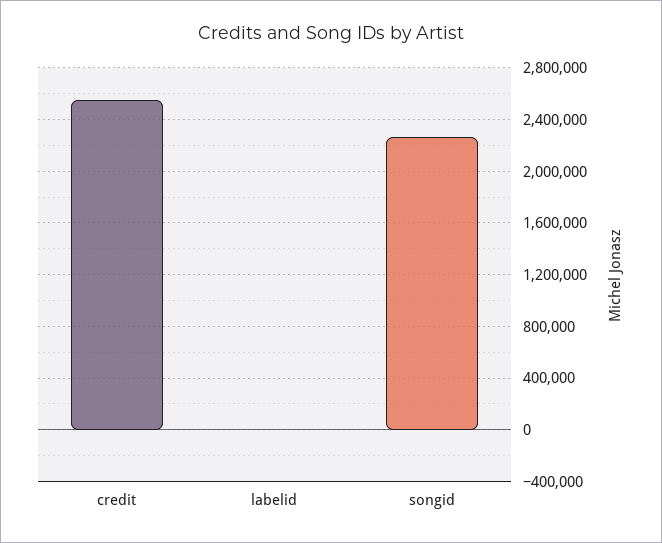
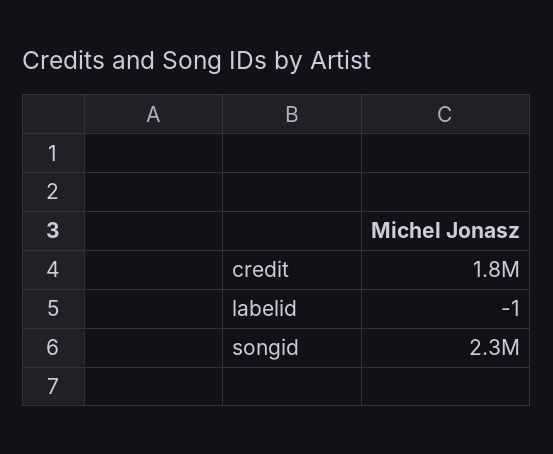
  {
-   "credit": 2550000,
+   "credit": 1800000,
    "labelid": -1,
    "songid": 2300000
  }

